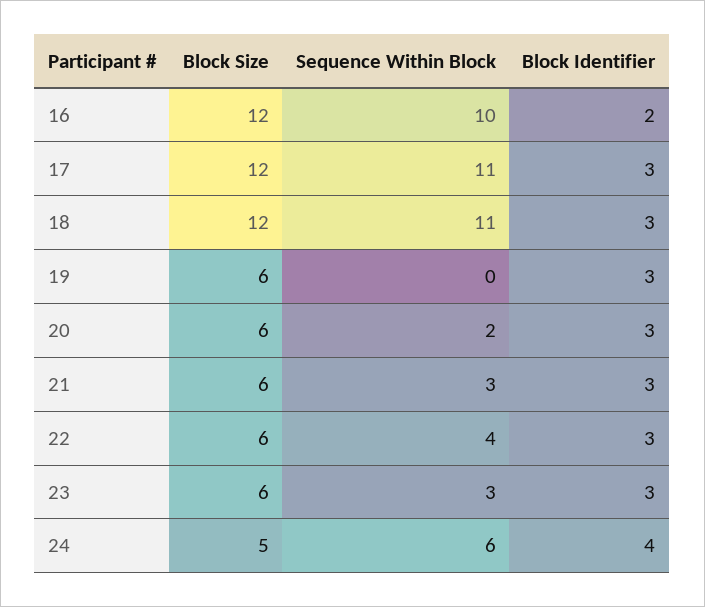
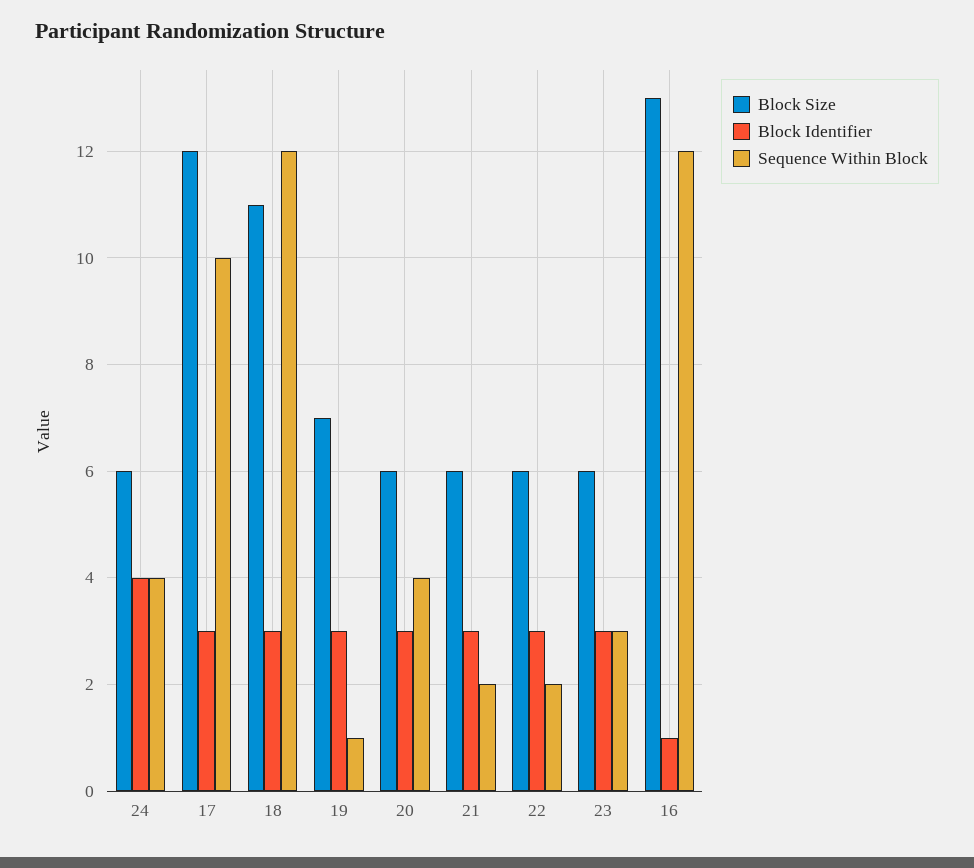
  {
    "Block Size": {
-     "16": 12,
+     "16": 13,
      "17": 12,
-     "18": 12,
+     "18": 11,
-     "19": 6,
+     "19": 7,
      "20": 6,
      "21": 6,
      "22": 6,
      "23": 6,
-     "24": 5
+     "24": 6
    },
    "Sequence Within Block": {
-     "16": 10,
+     "16": 12,
-     "17": 11,
+     "17": 10,
-     "18": 11,
+     "18": 12,
-     "19": 0,
+     "19": 1,
-     "20": 2,
+     "20": 4,
-     "21": 3,
+     "21": 2,
-     "22": 4,
+     "22": 2,
      "23": 3,
-     "24": 6
+     "24": 4
    },
    "Block Identifier": {
-     "16": 2,
+     "16": 1,
      "17": 3,
      "18": 3,
      "19": 3,
      "20": 3,
      "21": 3,
      "22": 3,
      "23": 3,
      "24": 4
    }
  }

